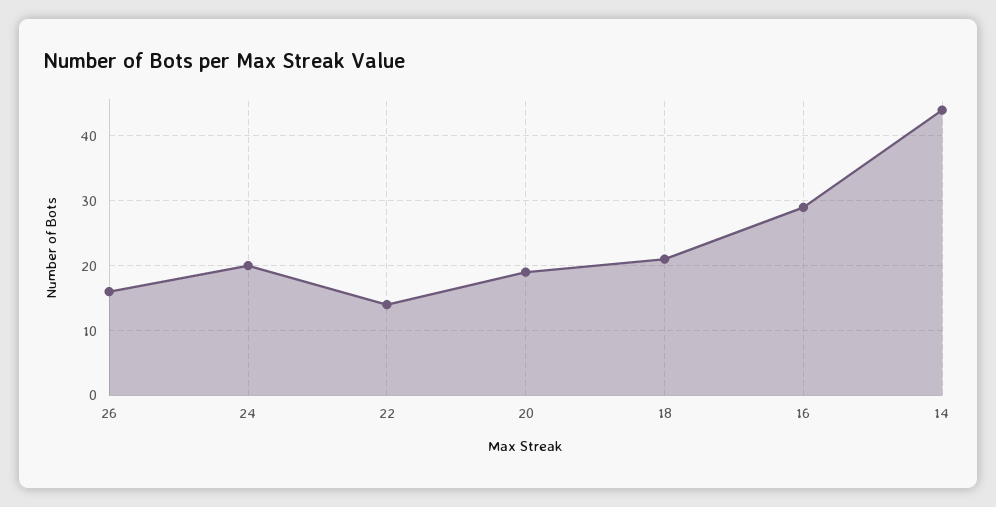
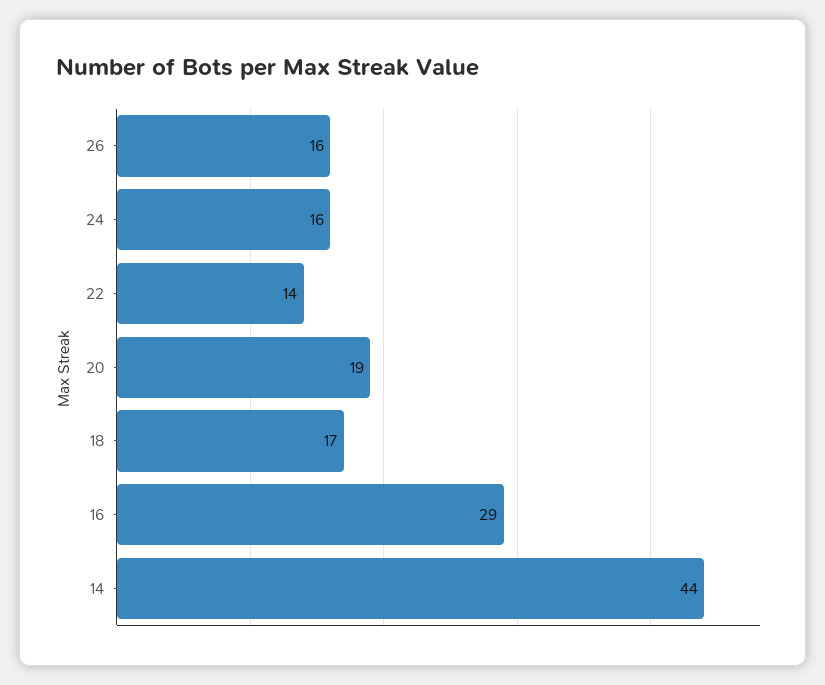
  {
    "26": 16,
-   "24": 20,
+   "24": 16,
    "22": 14,
    "20": 19,
-   "18": 21,
+   "18": 17,
    "16": 29,
    "14": 44
  }

